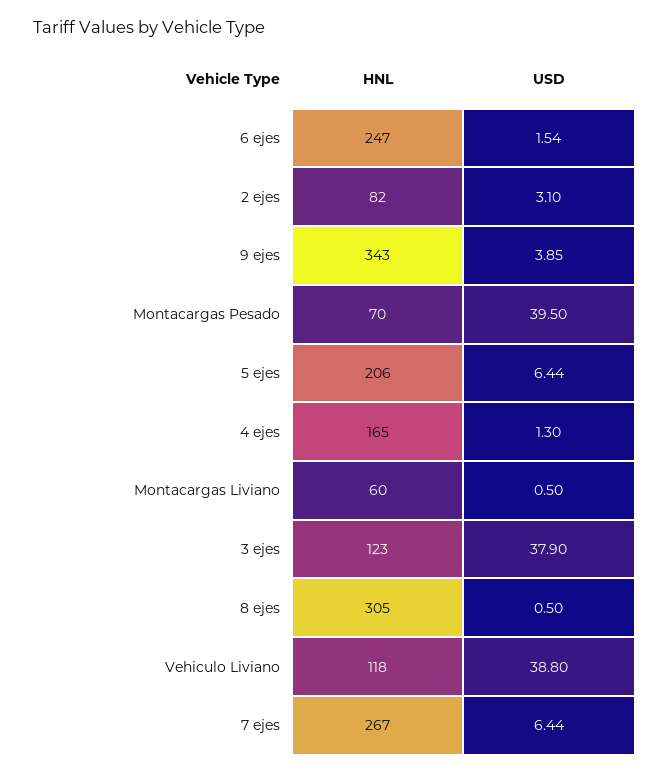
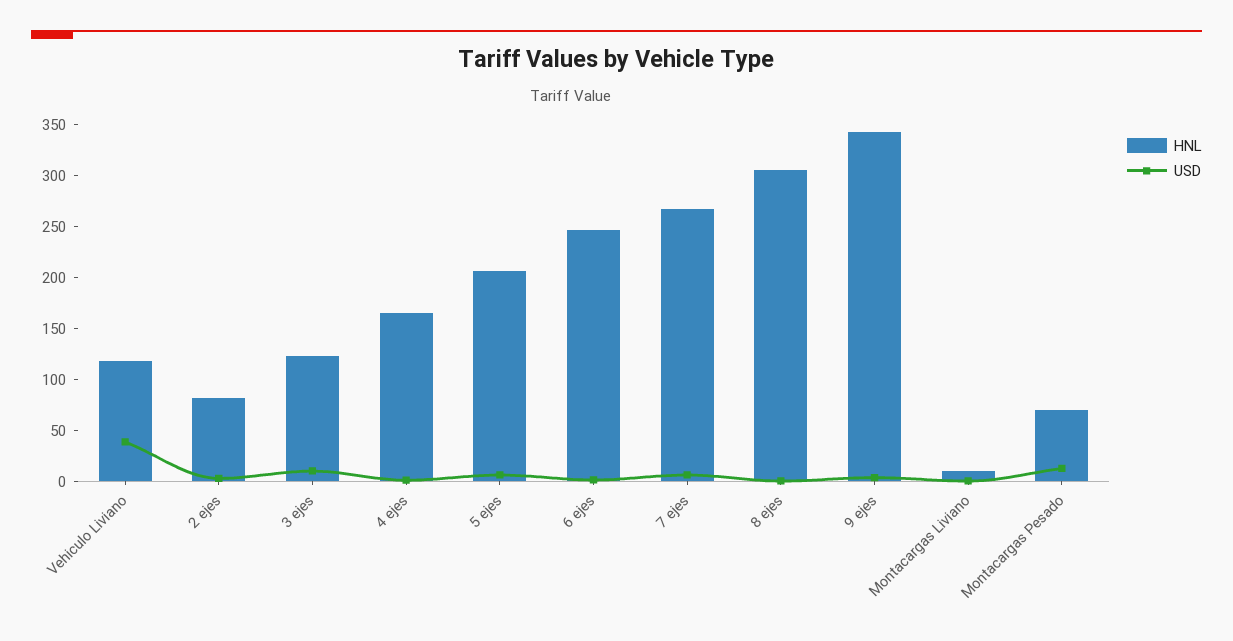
  {
    "HNL": {
      "6 ejes": 247,
      "2 ejes": 82,
      "9 ejes": 343,
      "Montacargas Pesado": 70,
      "5 ejes": 206,
      "4 ejes": 165,
-     "Montacargas Liviano": 60,
+     "Montacargas Liviano": 10,
      "3 ejes": 123,
      "8 ejes": 305,
      "Vehiculo Liviano": 118,
      "7 ejes": 267
    },
    "USD": {
      "6 ejes": 1.54,
      "2 ejes": 3.1,
      "9 ejes": 3.85,
-     "Montacargas Pesado": 39.5,
+     "Montacargas Pesado": 10,
      "5 ejes": 6.44,
      "4 ejes": 1.3,
      "Montacargas Liviano": 0.5,
-     "3 ejes": 37.9,
+     "3 ejes": 10,
      "8 ejes": 0.5,
      "Vehiculo Liviano": 38.8,
      "7 ejes": 6.44
    }
  }

